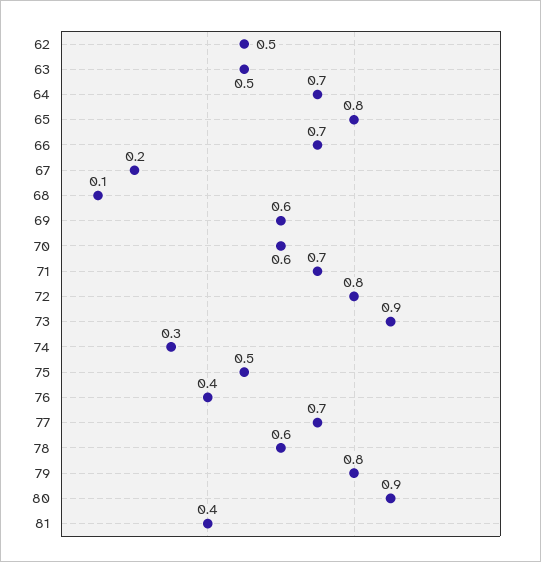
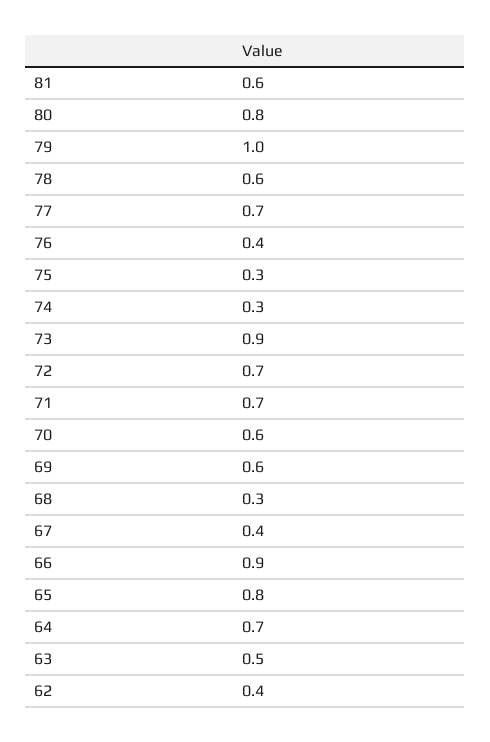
  {
-   "62": 0.5,
+   "62": 0.4,
    "63": 0.5,
    "64": 0.7,
    "65": 0.8,
-   "66": 0.7,
+   "66": 0.9,
-   "67": 0.2,
+   "67": 0.4,
-   "68": 0.1,
+   "68": 0.3,
    "69": 0.6,
    "70": 0.6,
    "71": 0.7,
-   "72": 0.8,
+   "72": 0.7,
    "73": 0.9,
    "74": 0.3,
-   "75": 0.5,
+   "75": 0.3,
    "76": 0.4,
    "77": 0.7,
    "78": 0.6,
-   "79": 0.8,
+   "79": 1,
-   "80": 0.9,
+   "80": 0.8,
-   "81": 0.4
+   "81": 0.6
  }

